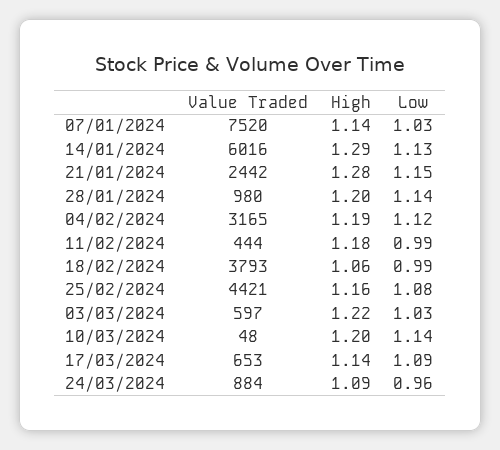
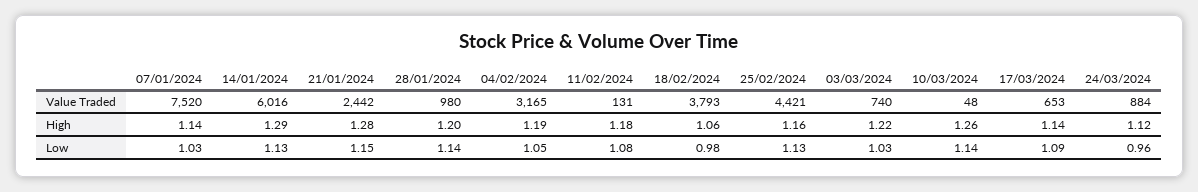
  {
    "Value Traded": {
      "07/01/2024": 7520,
      "14/01/2024": 6016,
      "21/01/2024": 2442,
      "28/01/2024": 980,
      "04/02/2024": 3165,
-     "11/02/2024": 444,
+     "11/02/2024": 131,
      "18/02/2024": 3793,
      "25/02/2024": 4421,
-     "03/03/2024": 597,
+     "03/03/2024": 740,
      "10/03/2024": 48,
      "17/03/2024": 653,
      "24/03/2024": 884
    },
    "High": {
      "07/01/2024": 1.14,
      "14/01/2024": 1.29,
      "21/01/2024": 1.28,
      "28/01/2024": 1.2,
      "04/02/2024": 1.19,
      "11/02/2024": 1.18,
      "18/02/2024": 1.06,
      "25/02/2024": 1.16,
      "03/03/2024": 1.22,
-     "10/03/2024": 1.2,
+     "10/03/2024": 1.26,
      "17/03/2024": 1.14,
-     "24/03/2024": 1.09
+     "24/03/2024": 1.12
    },
    "Low": {
      "07/01/2024": 1.03,
      "14/01/2024": 1.13,
      "21/01/2024": 1.15,
      "28/01/2024": 1.14,
-     "04/02/2024": 1.12,
+     "04/02/2024": 1.05,
-     "11/02/2024": 0.99,
+     "11/02/2024": 1.08,
-     "18/02/2024": 0.99,
+     "18/02/2024": 0.98,
-     "25/02/2024": 1.08,
+     "25/02/2024": 1.13,
      "03/03/2024": 1.03,
      "10/03/2024": 1.14,
      "17/03/2024": 1.09,
      "24/03/2024": 0.96
    }
  }

